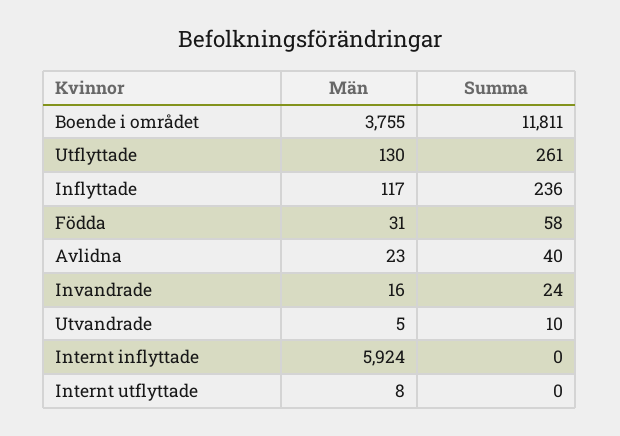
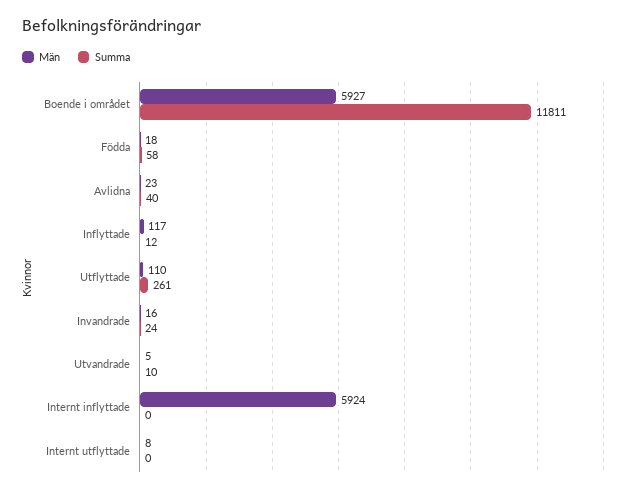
  {
    "Män": {
-     "Boende i området": 3755,
+     "Boende i området": 5927,
-     "Utflyttade": 130,
+     "Utflyttade": 110,
      "Inflyttade": 117,
-     "Födda": 31,
+     "Födda": 18,
      "Avlidna": 23,
      "Invandrade": 16,
      "Utvandrade": 5,
      "Internt inflyttade": 5924,
      "Internt utflyttade": 8
    },
    "Summa": {
      "Boende i området": 11811,
      "Utflyttade": 261,
-     "Inflyttade": 236,
+     "Inflyttade": 12,
      "Födda": 58,
      "Avlidna": 40,
      "Invandrade": 24,
      "Utvandrade": 10,
      "Internt inflyttade": 0,
      "Internt utflyttade": 0
    }
  }

